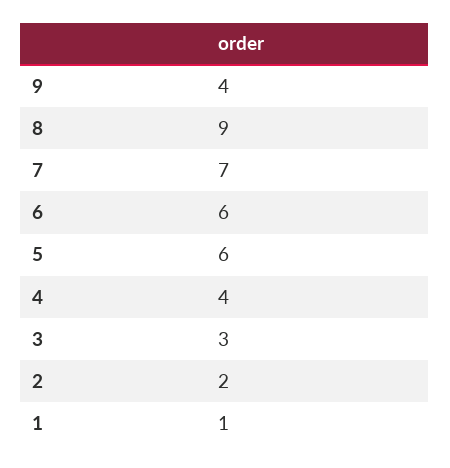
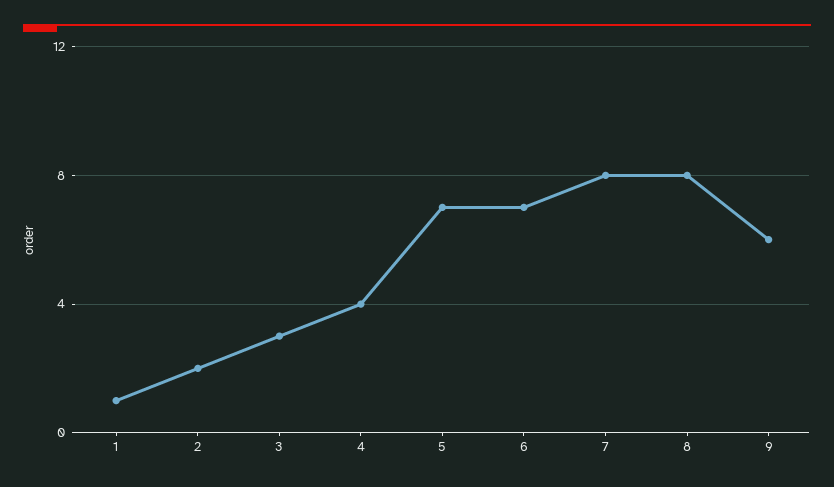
  {
-   "9": 4,
+   "9": 6,
-   "8": 9,
+   "8": 8,
-   "7": 7,
+   "7": 8,
-   "6": 6,
+   "6": 7,
-   "5": 6,
+   "5": 7,
    "4": 4,
    "3": 3,
    "2": 2,
    "1": 1
  }

